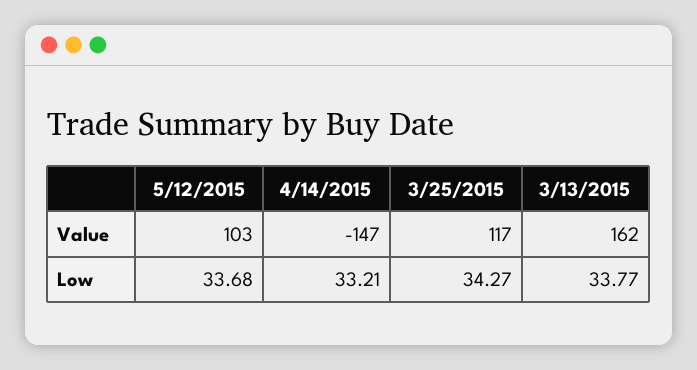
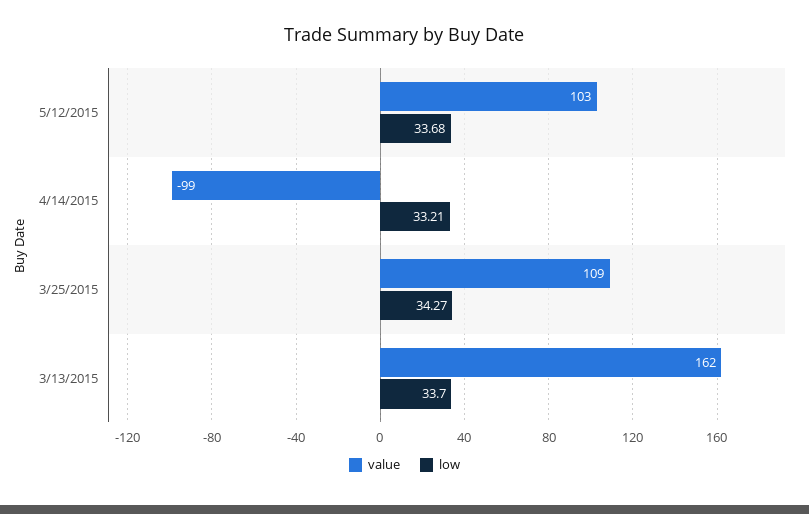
  {
    "Value": {
      "5/12/2015": 103,
-     "4/14/2015": -147,
+     "4/14/2015": -99,
-     "3/25/2015": 117,
+     "3/25/2015": 109,
      "3/13/2015": 162
    },
    "Low": {
      "5/12/2015": 33.68,
      "4/14/2015": 33.21,
      "3/25/2015": 34.27,
-     "3/13/2015": 33.77
+     "3/13/2015": 33.7
    }
  }

